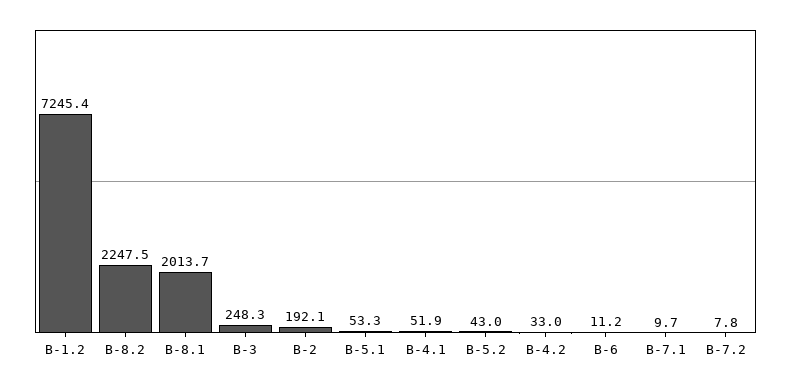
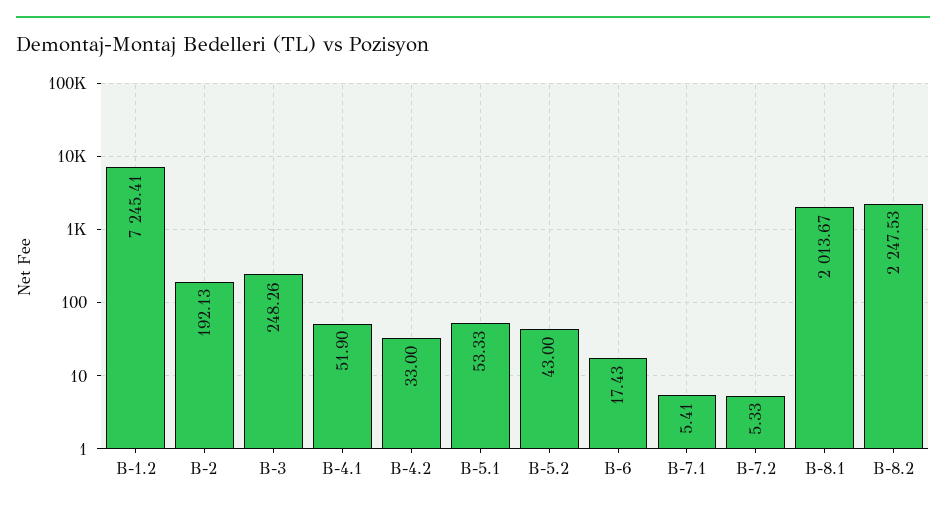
  {
    "B-1.2": 7245.41,
    "B-8.2": 2247.53,
    "B-8.1": 2013.67,
    "B-3": 248.26,
    "B-2": 192.13,
    "B-5.1": 53.33,
    "B-4.1": 51.9,
    "B-5.2": 43,
    "B-4.2": 33,
-   "B-6": 11.2,
+   "B-6": 17.43,
-   "B-7.1": 9.7,
+   "B-7.1": 5.41,
-   "B-7.2": 7.8
+   "B-7.2": 5.33
  }

